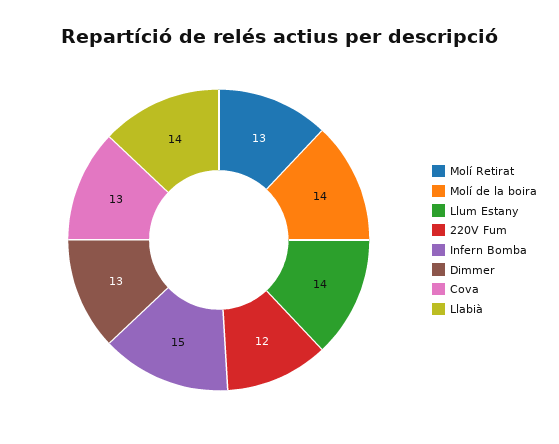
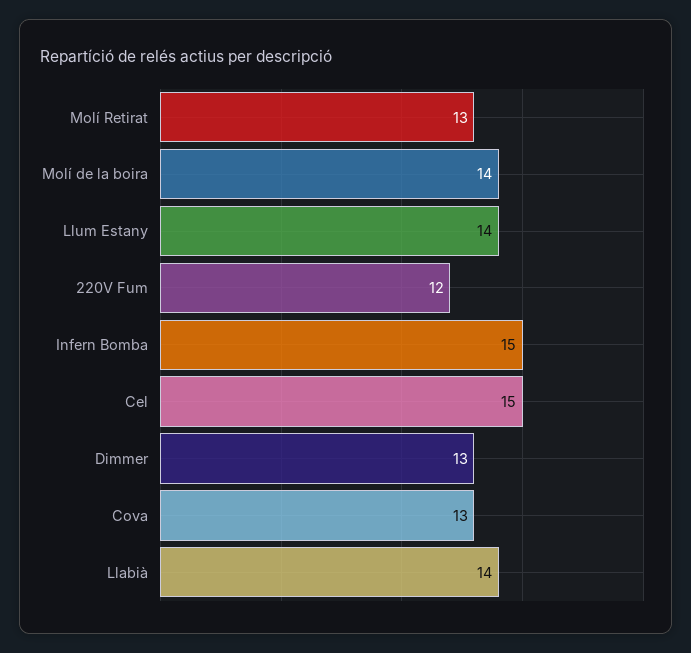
  {
    "Molí Retirat": 13,
    "Molí de la boira": 14,
    "Llum Estany": 14,
    "220V Fum": 12,
    "Infern Bomba": 15,
    "Dimmer": 13,
    "Cova": 13,
-   "Llabià": 14
+   "Llabià": 14,
+   "Cel": 15
  }

